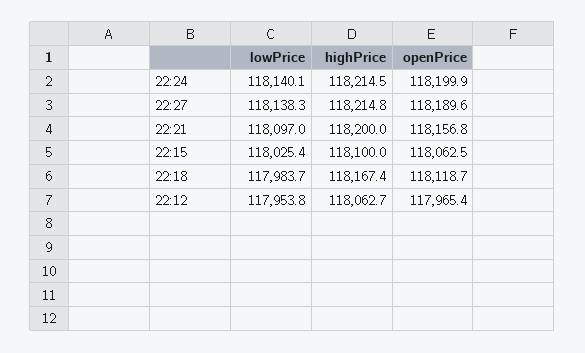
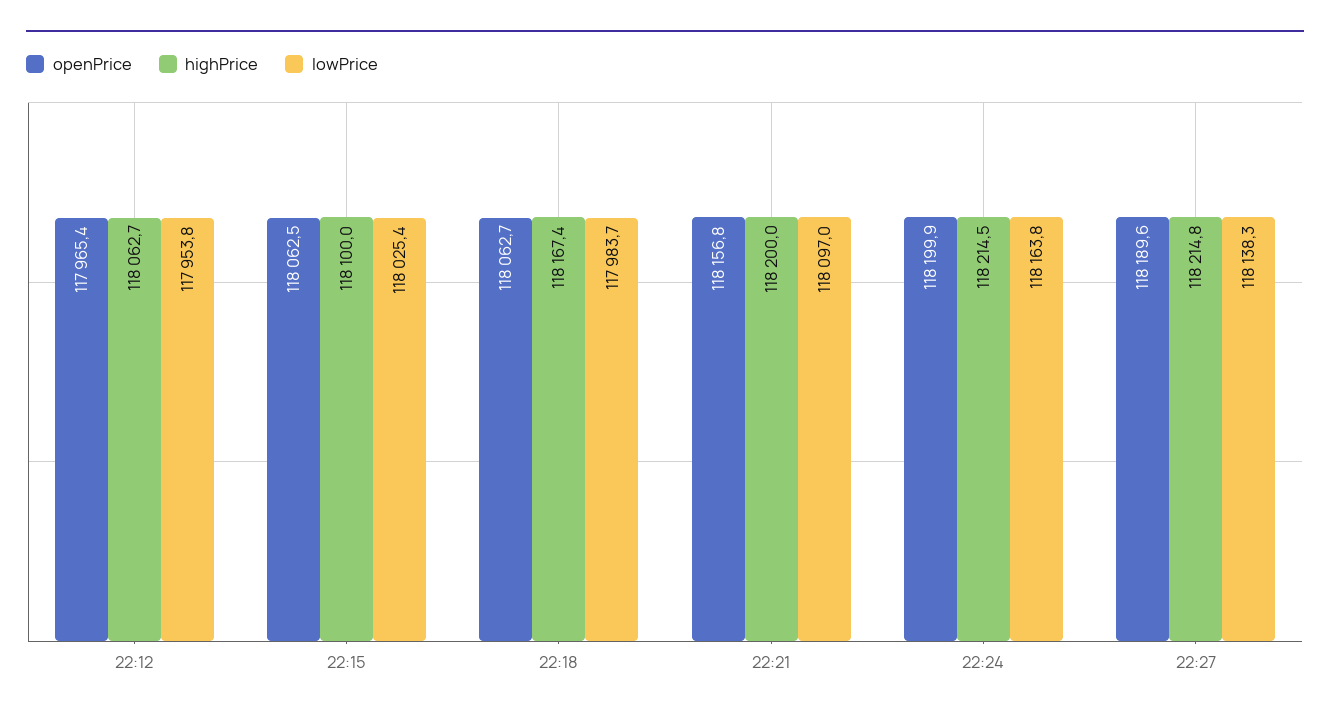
  {
    "lowPrice": {
-     "22:24": 118140.1,
+     "22:24": 118163.8,
      "22:27": 118138.3,
      "22:21": 118097,
      "22:15": 118025.4,
      "22:18": 117983.7,
      "22:12": 117953.8
    },
    "highPrice": {
      "22:24": 118214.5,
      "22:27": 118214.8,
      "22:21": 118200,
      "22:15": 118100,
      "22:18": 118167.4,
      "22:12": 118062.7
    },
    "openPrice": {
      "22:24": 118199.9,
      "22:27": 118189.6,
      "22:21": 118156.8,
      "22:15": 118062.5,
-     "22:18": 118118.7,
+     "22:18": 118062.7,
      "22:12": 117965.4
    }
  }

